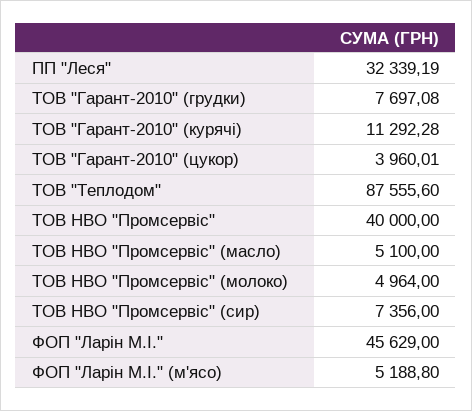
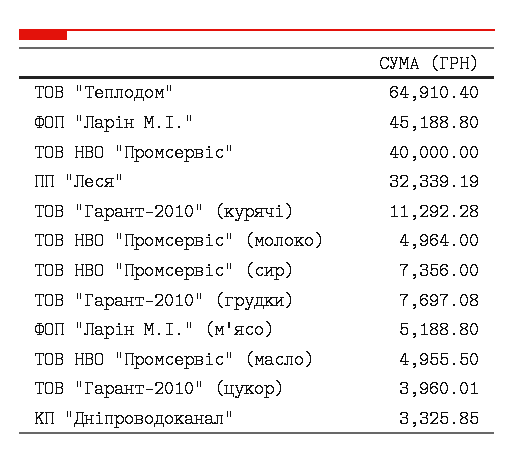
  {
    "ПП \"Леся\"": 32339.19,
    "ТОВ \"Гарант-2010\" (грудки)": 7697.08,
    "ТОВ \"Гарант-2010\" (курячі)": 11292.28,
    "ТОВ \"Гарант-2010\" (цукор)": 3960.01,
-   "ТОВ \"Теплодом\"": 87555.6,
+   "ТОВ \"Теплодом\"": 64910.4,
    "ТОВ НВО \"Промсервіс\"": 40000,
-   "ТОВ НВО \"Промсервіс\" (масло)": 5100,
+   "ТОВ НВО \"Промсервіс\" (масло)": 4955.5,
    "ТОВ НВО \"Промсервіс\" (молоко)": 4964,
    "ТОВ НВО \"Промсервіс\" (сир)": 7356,
-   "ФОП \"Ларін М.І.\"": 45629,
+   "ФОП \"Ларін М.І.\"": 45188.8,
-   "ФОП \"Ларін М.І.\" (м'ясо)": 5188.8
+   "ФОП \"Ларін М.І.\" (м'ясо)": 5188.8,
+   "КП \"Дніпроводоканал\"": 3325.85
  }

